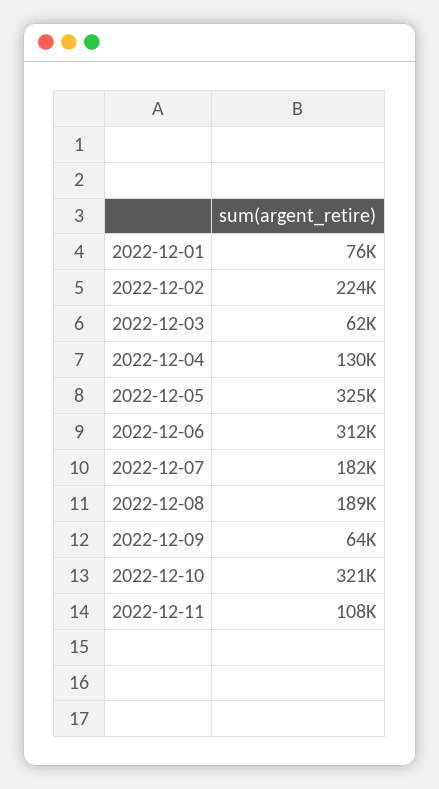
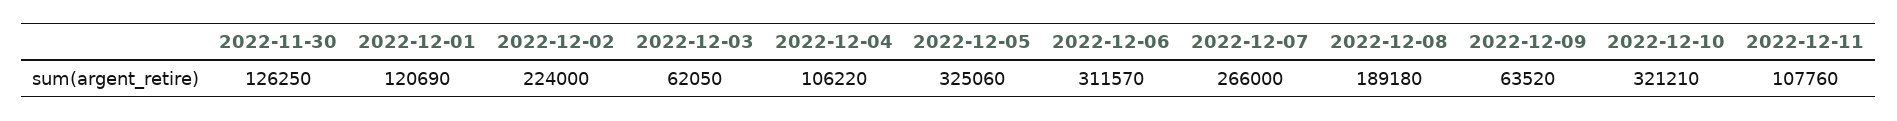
  {
-   "2022-12-01": 76000,
+   "2022-12-01": 120690,
    "2022-12-02": 224000,
    "2022-12-03": 62050,
-   "2022-12-04": 130000,
+   "2022-12-04": 106220,
    "2022-12-05": 325060,
    "2022-12-06": 311570,
-   "2022-12-07": 182000,
+   "2022-12-07": 266000,
    "2022-12-08": 189180,
    "2022-12-09": 63520,
    "2022-12-10": 321210,
-   "2022-12-11": 107760
+   "2022-12-11": 107760,
+   "2022-11-30": 126250
  }

